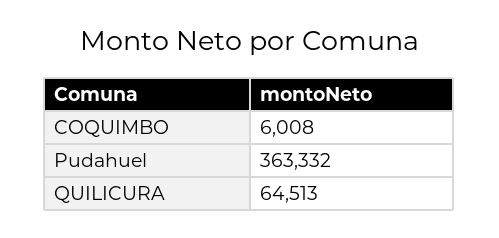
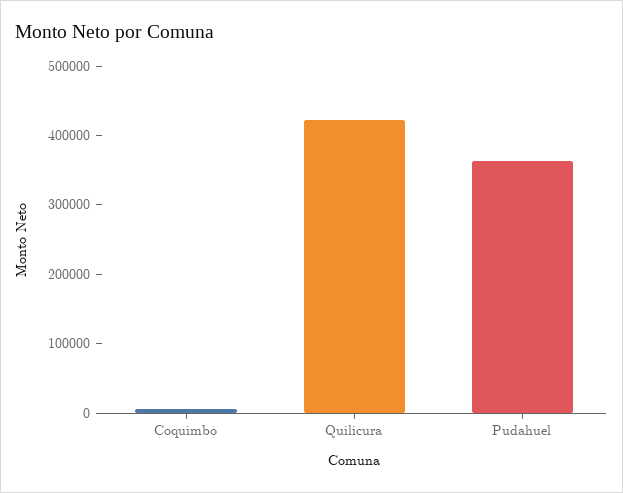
  {
    "COQUIMBO": 6008,
    "Pudahuel": 363332,
-   "QUILICURA": 64513
+   "QUILICURA": 420000
  }

